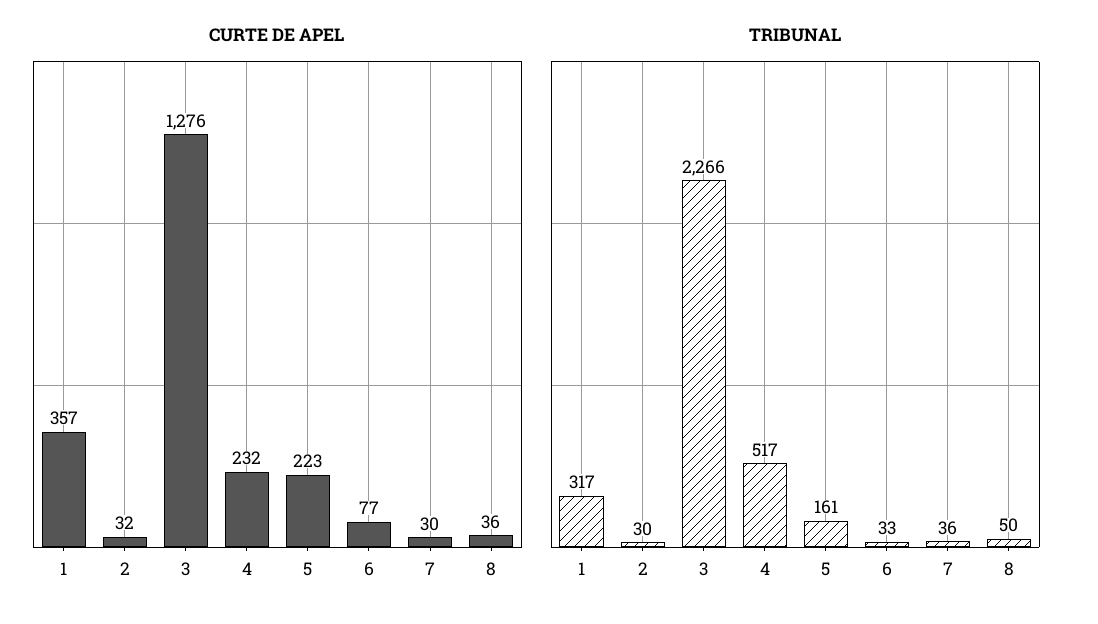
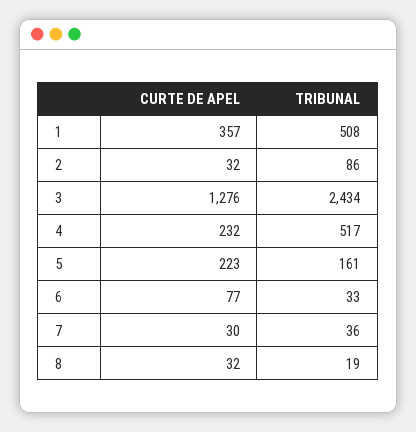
  {
    "CURTE DE APEL": {
      "1": 357,
      "2": 32,
      "3": 1276,
      "4": 232,
      "5": 223,
      "6": 77,
      "7": 30,
-     "8": 36
+     "8": 32
    },
    "TRIBUNAL": {
-     "1": 317,
+     "1": 508,
-     "2": 30,
+     "2": 86,
-     "3": 2266,
+     "3": 2434,
      "4": 517,
      "5": 161,
      "6": 33,
      "7": 36,
-     "8": 50
+     "8": 19
    }
  }

